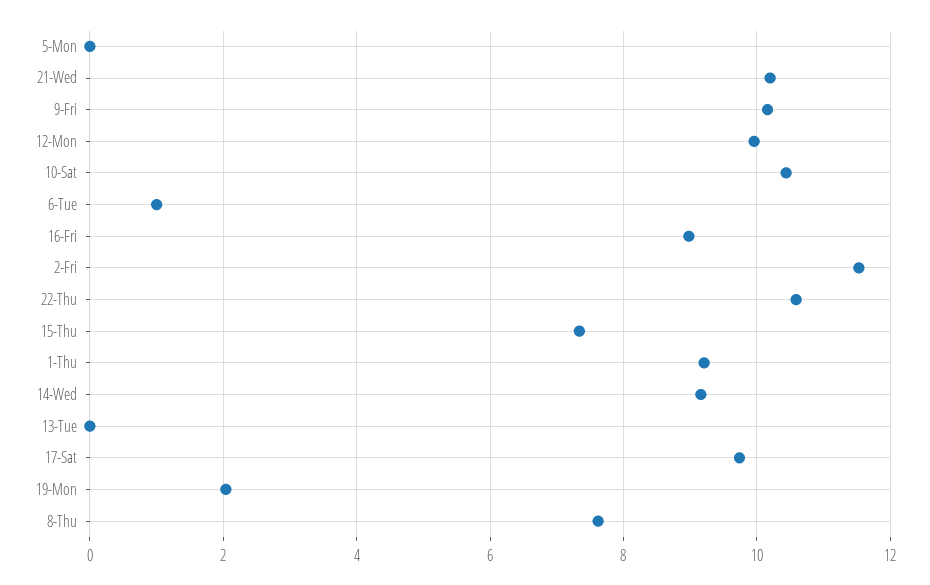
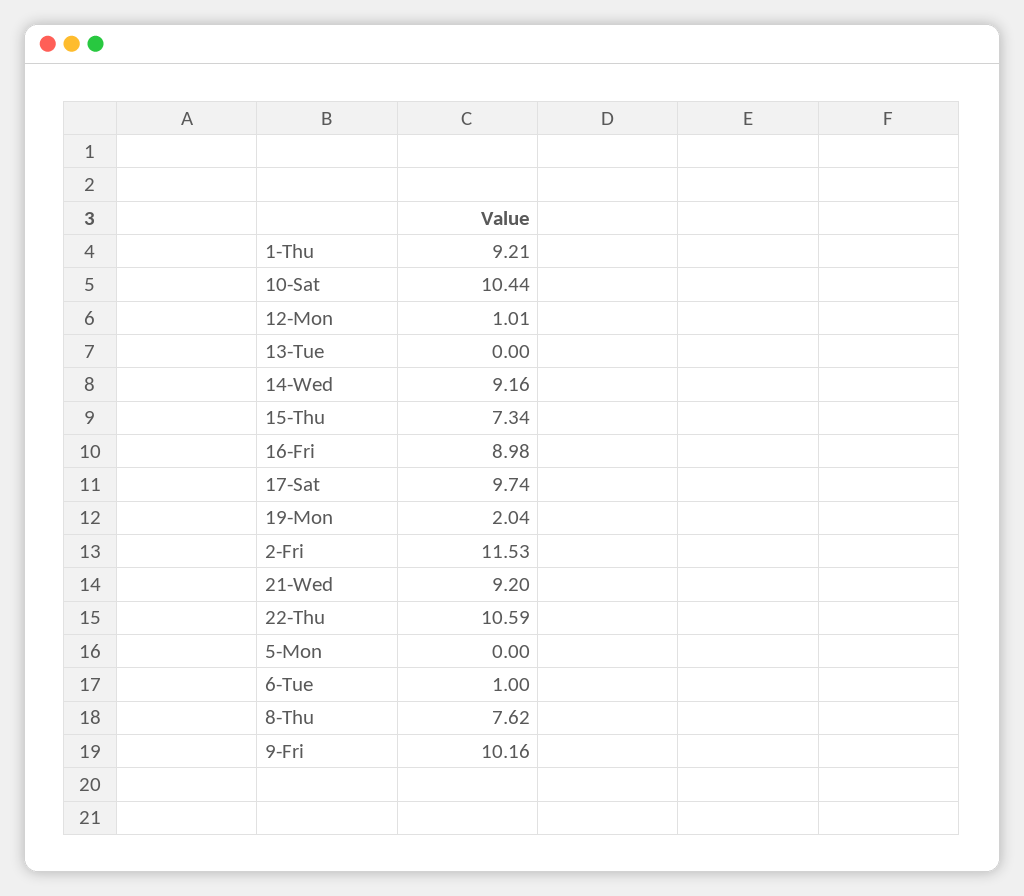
  {
    "5-Mon": 0,
-   "21-Wed": 10.2,
+   "21-Wed": 9.2,
    "9-Fri": 10.16,
-   "12-Mon": 10,
+   "12-Mon": 1.01,
    "10-Sat": 10.44,
    "6-Tue": 1,
    "16-Fri": 8.98,
    "2-Fri": 11.53,
    "22-Thu": 10.59,
    "15-Thu": 7.34,
    "1-Thu": 9.21,
    "14-Wed": 9.16,
    "13-Tue": 0,
    "17-Sat": 9.74,
    "19-Mon": 2.04,
    "8-Thu": 7.62
  }

